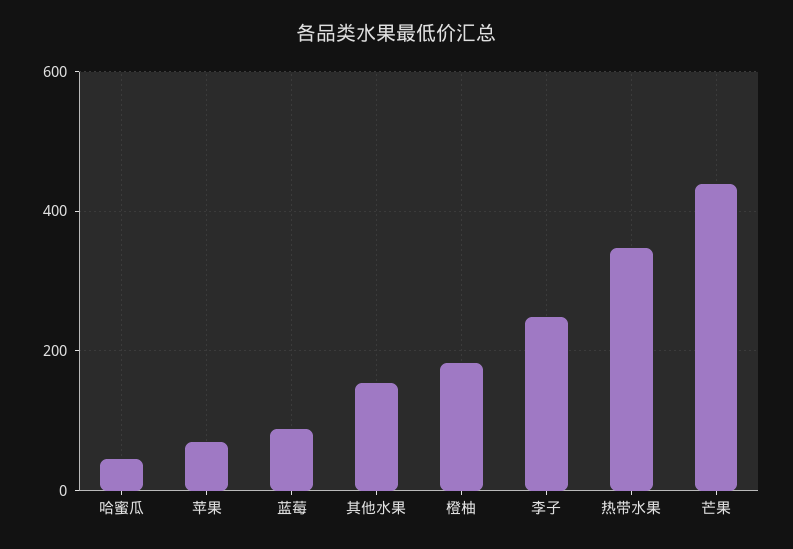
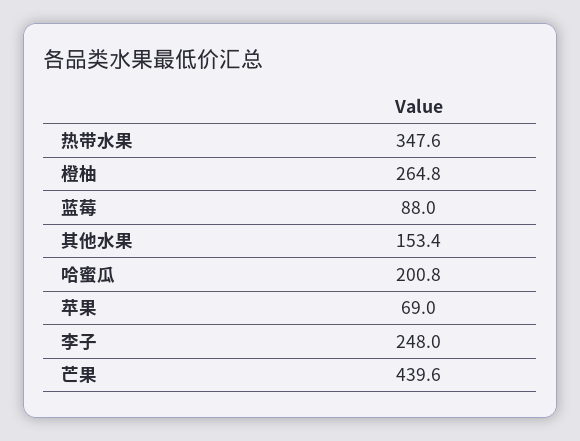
  {
-   "哈蜜瓜": 40,
+   "哈蜜瓜": 200.8,
    "苹果": 69,
    "蓝莓": 88,
    "其他水果": 153.4,
-   "橙柚": 180,
+   "橙柚": 264.8,
    "李子": 248,
    "热带水果": 347.6,
    "芒果": 439.6
  }

